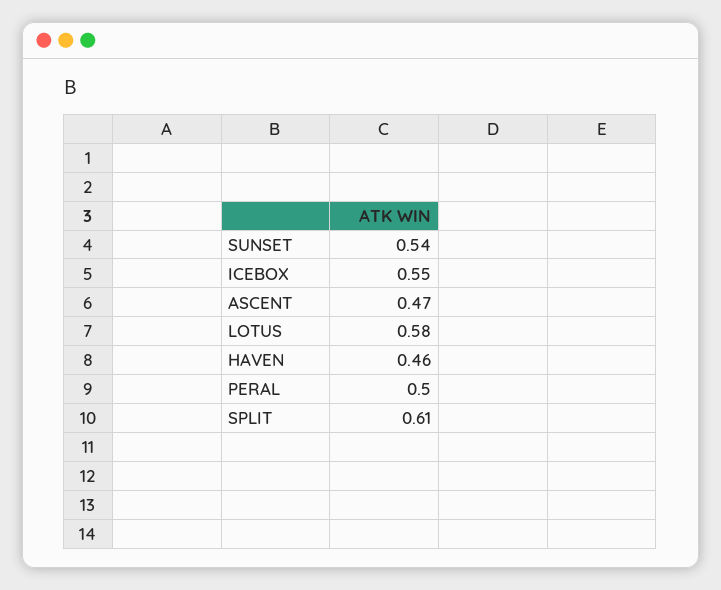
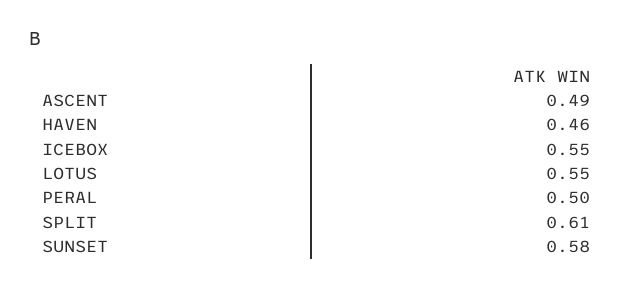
  {
-   "SUNSET": 0.54,
+   "SUNSET": 0.58,
    "ICEBOX": 0.55,
-   "ASCENT": 0.47,
+   "ASCENT": 0.49,
-   "LOTUS": 0.58,
+   "LOTUS": 0.55,
    "HAVEN": 0.46,
    "PERAL": 0.5,
    "SPLIT": 0.61
  }

